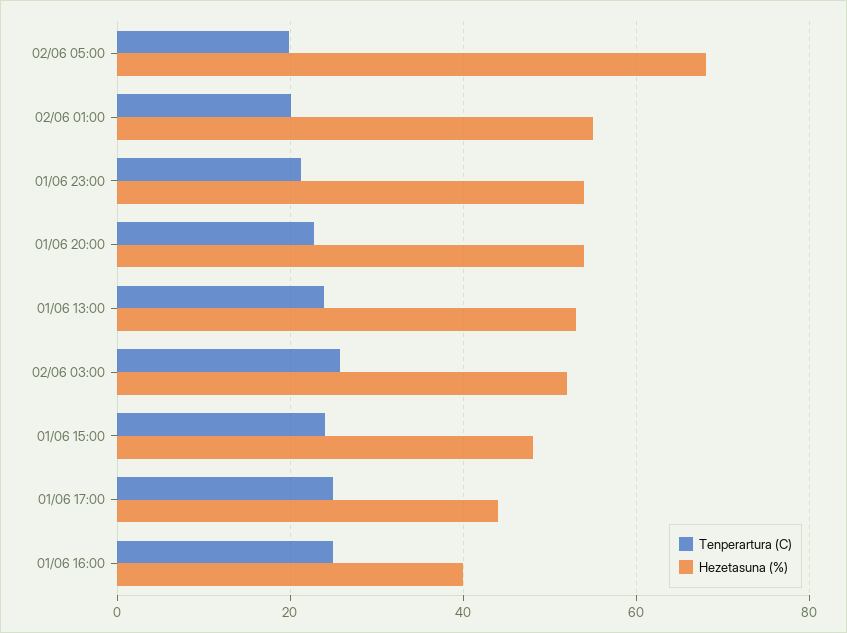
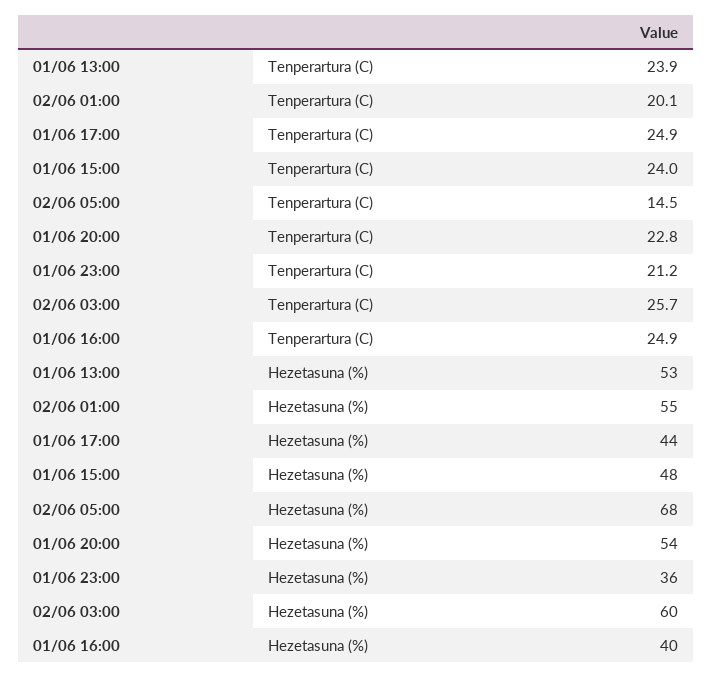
  {
    "Tenperartura (C)": {
-     "02/06 05:00": 20,
+     "02/06 05:00": 14.5,
      "02/06 01:00": 20.1,
      "01/06 23:00": 21.2,
      "01/06 20:00": 22.8,
      "01/06 13:00": 23.9,
      "02/06 03:00": 25.7,
      "01/06 15:00": 24,
      "01/06 17:00": 24.9,
      "01/06 16:00": 24.9
    },
    "Hezetasuna (%)": {
      "02/06 05:00": 68,
      "02/06 01:00": 55,
-     "01/06 23:00": 54,
+     "01/06 23:00": 36,
      "01/06 20:00": 54,
      "01/06 13:00": 53,
-     "02/06 03:00": 52,
+     "02/06 03:00": 60,
      "01/06 15:00": 48,
      "01/06 17:00": 44,
      "01/06 16:00": 40
    }
  }

